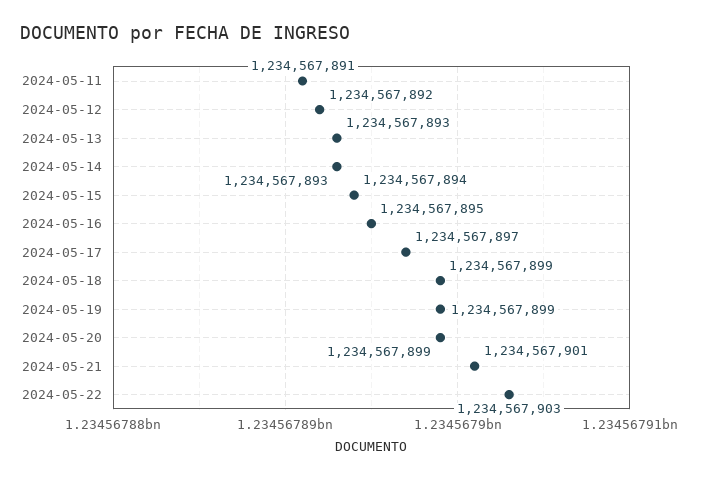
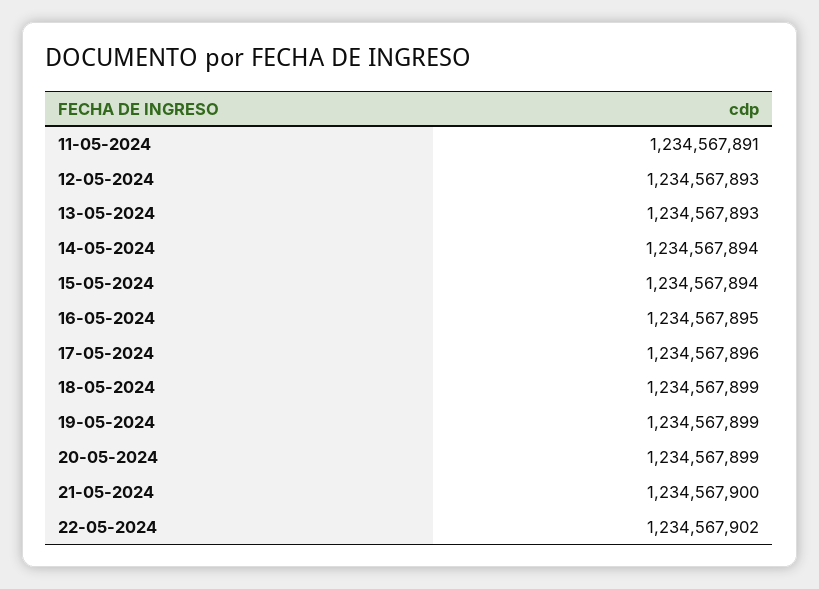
  {
    "2024-05-11": 1234567891,
-   "2024-05-12": 1234567892,
+   "2024-05-12": 1234567893,
    "2024-05-13": 1234567893,
-   "2024-05-14": 1234567893,
+   "2024-05-14": 1234567894,
    "2024-05-15": 1234567894,
    "2024-05-16": 1234567895,
-   "2024-05-17": 1234567897,
+   "2024-05-17": 1234567896,
    "2024-05-18": 1234567899,
    "2024-05-19": 1234567899,
    "2024-05-20": 1234567899,
-   "2024-05-21": 1234567901,
+   "2024-05-21": 1234567900,
-   "2024-05-22": 1234567903
+   "2024-05-22": 1234567902
  }

